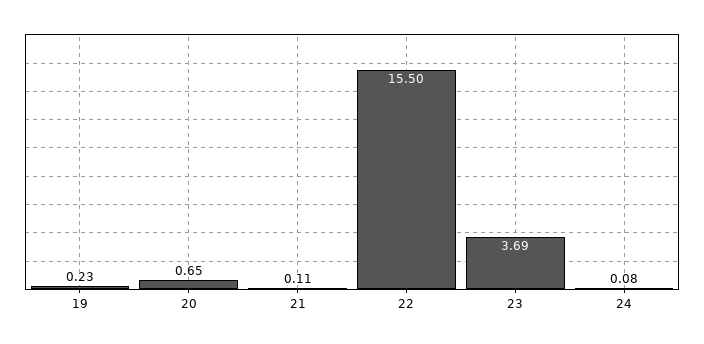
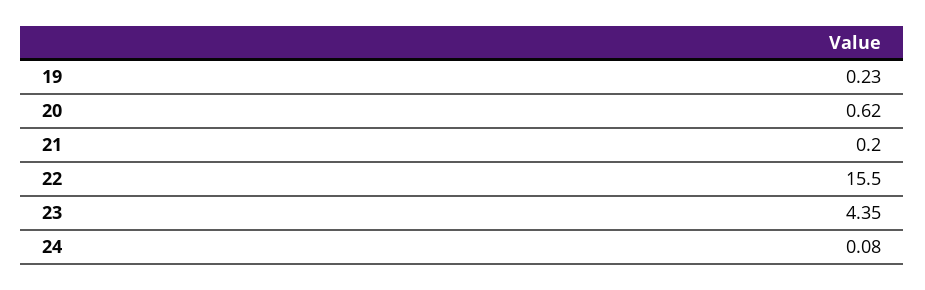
  {
    "19": 0.23,
-   "20": 0.65,
+   "20": 0.62,
-   "21": 0.11,
+   "21": 0.2,
    "22": 15.5,
-   "23": 3.69,
+   "23": 4.35,
    "24": 0.08
  }

